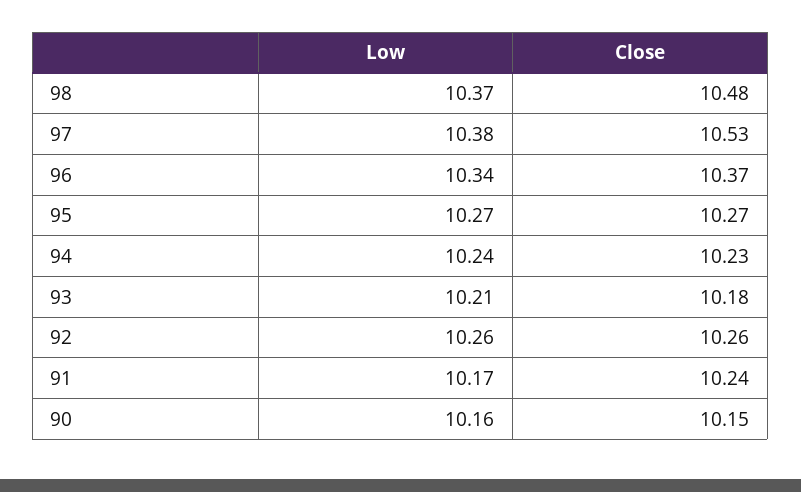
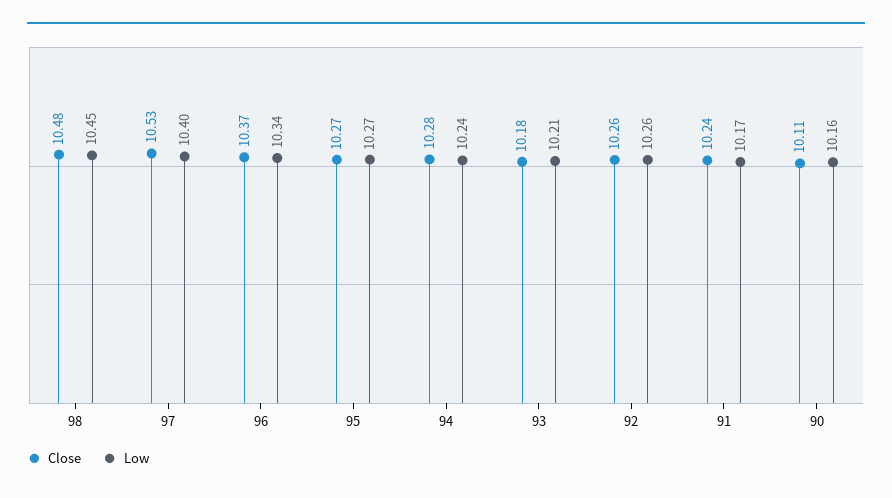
  {
    "Low": {
-     "98": 10.37,
+     "98": 10.45,
-     "97": 10.38,
+     "97": 10.4,
      "96": 10.34,
      "95": 10.27,
      "94": 10.24,
      "93": 10.21,
      "92": 10.26,
      "91": 10.17,
      "90": 10.16
    },
    "Close": {
      "98": 10.48,
      "97": 10.53,
      "96": 10.37,
      "95": 10.27,
-     "94": 10.23,
+     "94": 10.28,
      "93": 10.18,
      "92": 10.26,
      "91": 10.24,
-     "90": 10.15
+     "90": 10.11
    }
  }

